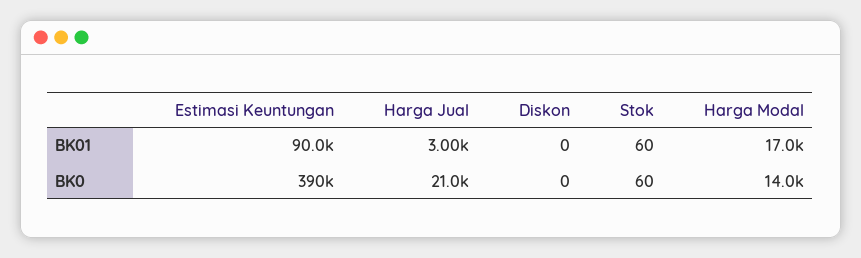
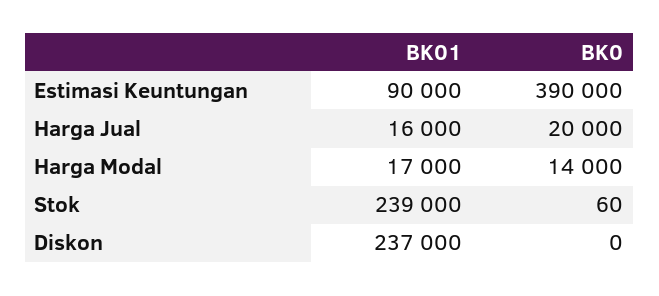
  {
    "Estimasi Keuntungan": {
      "BK01": 90000,
      "BK0": 390000
    },
    "Harga Jual": {
-     "BK01": 3000,
+     "BK01": 16000,
-     "BK0": 21000
+     "BK0": 20000
    },
    "Diskon": {
-     "BK01": 0,
+     "BK01": 237000,
      "BK0": 0
    },
    "Stok": {
-     "BK01": 60,
+     "BK01": 239000,
      "BK0": 60
    },
    "Harga Modal": {
      "BK01": 17000,
      "BK0": 14000
    }
  }

